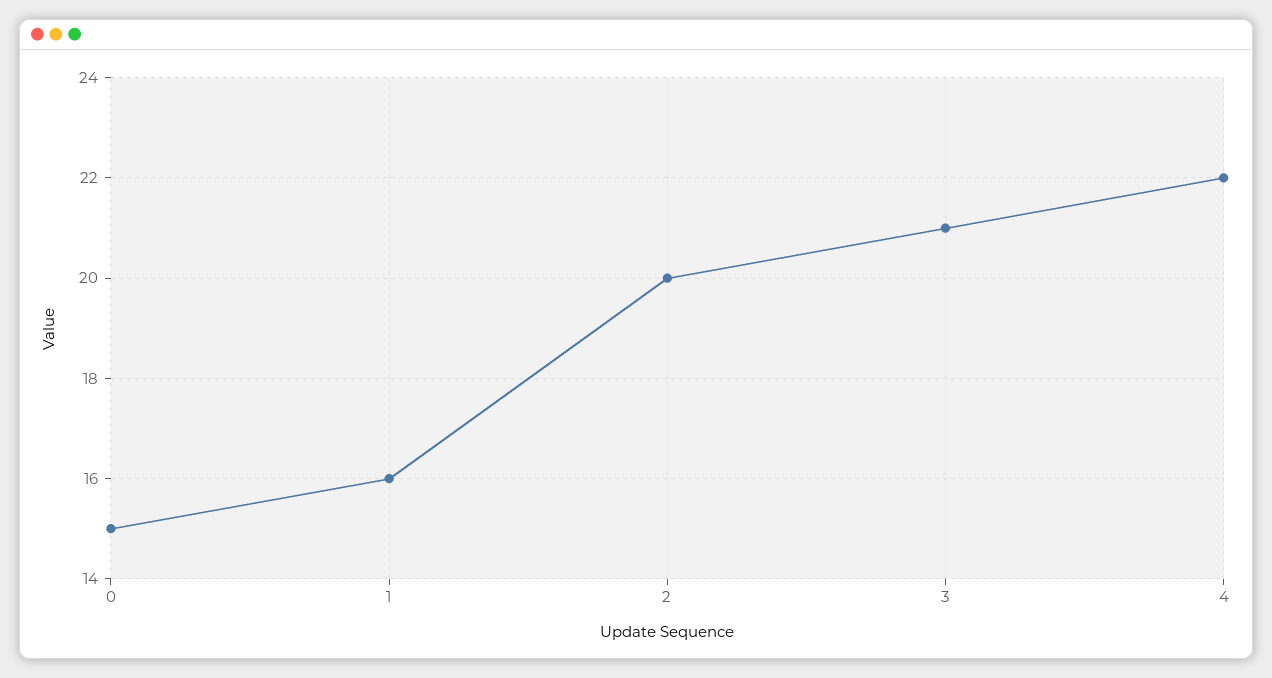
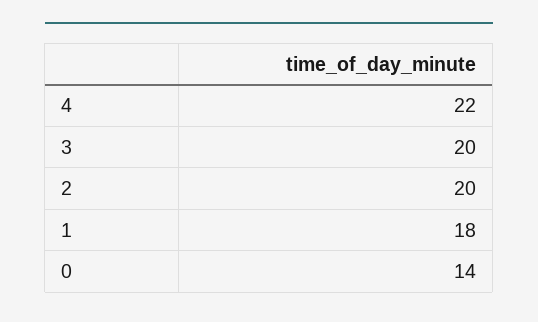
  {
-   "0": 15,
+   "0": 14,
-   "1": 16,
+   "1": 18,
    "2": 20,
-   "3": 21,
+   "3": 20,
    "4": 22
  }

